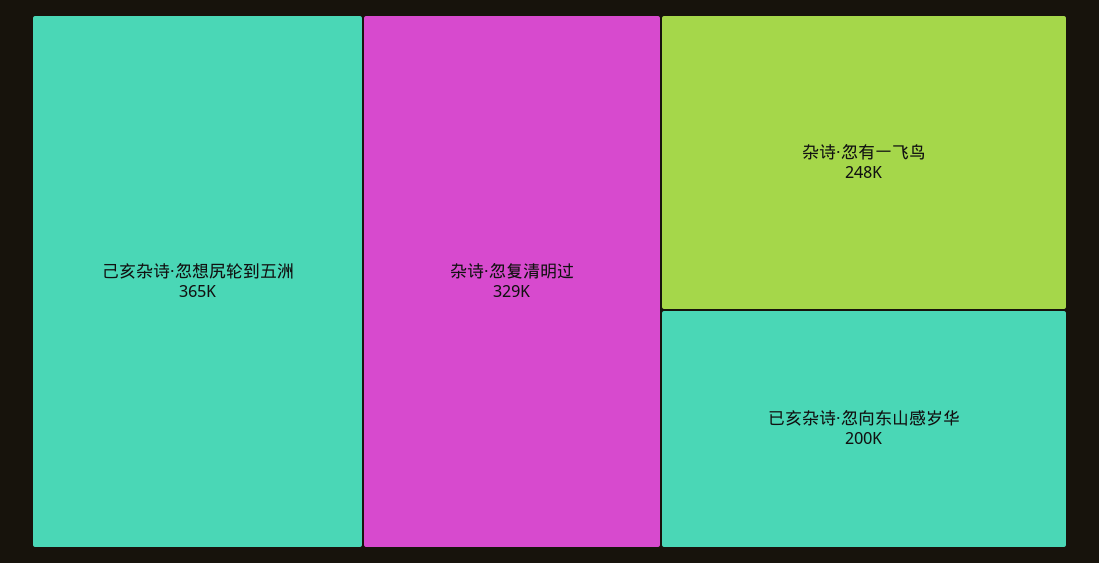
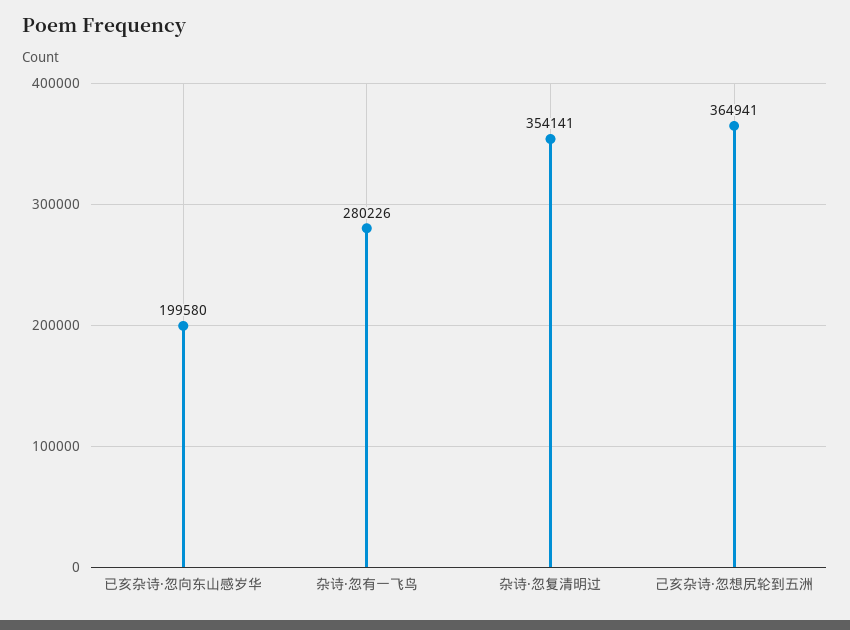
  {
    "己亥杂诗·忽想尻轮到五洲": 364941,
-   "杂诗·忽复清明过": 329000,
+   "杂诗·忽复清明过": 354141,
-   "杂诗·忽有一飞鸟": 248000,
+   "杂诗·忽有一飞鸟": 280226,
    "已亥杂诗·忽向东山感岁华": 199580
  }

